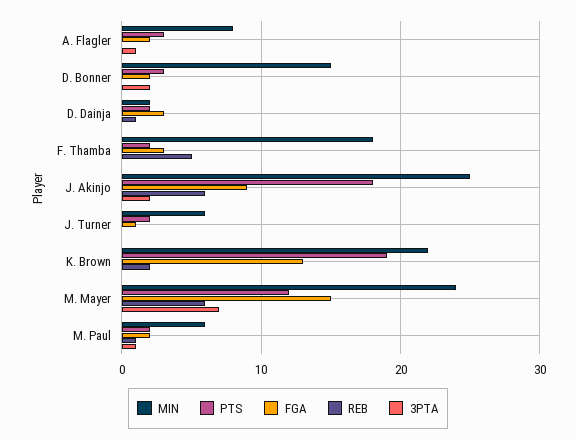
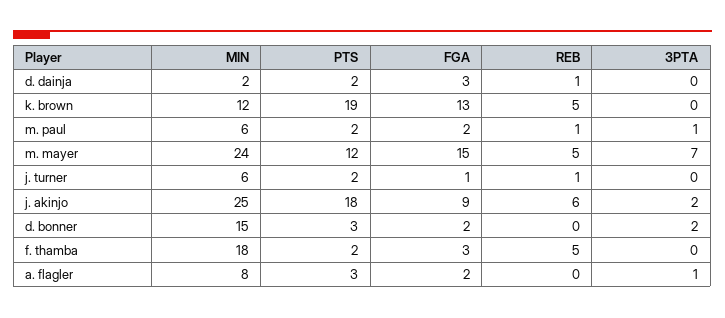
  {
    "MIN": {
      "A. Flagler": 8,
      "D. Bonner": 15,
      "D. Dainja": 2,
      "F. Thamba": 18,
      "J. Akinjo": 25,
      "J. Turner": 6,
-     "K. Brown": 22,
+     "K. Brown": 12,
      "M. Mayer": 24,
      "M. Paul": 6
    },
    "PTS": {
      "A. Flagler": 3,
      "D. Bonner": 3,
      "D. Dainja": 2,
      "F. Thamba": 2,
      "J. Akinjo": 18,
      "J. Turner": 2,
      "K. Brown": 19,
      "M. Mayer": 12,
      "M. Paul": 2
    },
    "FGA": {
      "A. Flagler": 2,
      "D. Bonner": 2,
      "D. Dainja": 3,
      "F. Thamba": 3,
      "J. Akinjo": 9,
      "J. Turner": 1,
      "K. Brown": 13,
      "M. Mayer": 15,
      "M. Paul": 2
    },
    "REB": {
      "A. Flagler": 0,
      "D. Bonner": 0,
      "D. Dainja": 1,
      "F. Thamba": 5,
      "J. Akinjo": 6,
-     "J. Turner": 0,
+     "J. Turner": 1,
-     "K. Brown": 2,
+     "K. Brown": 5,
-     "M. Mayer": 6,
+     "M. Mayer": 5,
      "M. Paul": 1
    },
    "3PTA": {
      "A. Flagler": 1,
      "D. Bonner": 2,
      "D. Dainja": 0,
      "F. Thamba": 0,
      "J. Akinjo": 2,
      "J. Turner": 0,
      "K. Brown": 0,
      "M. Mayer": 7,
      "M. Paul": 1
    }
  }

